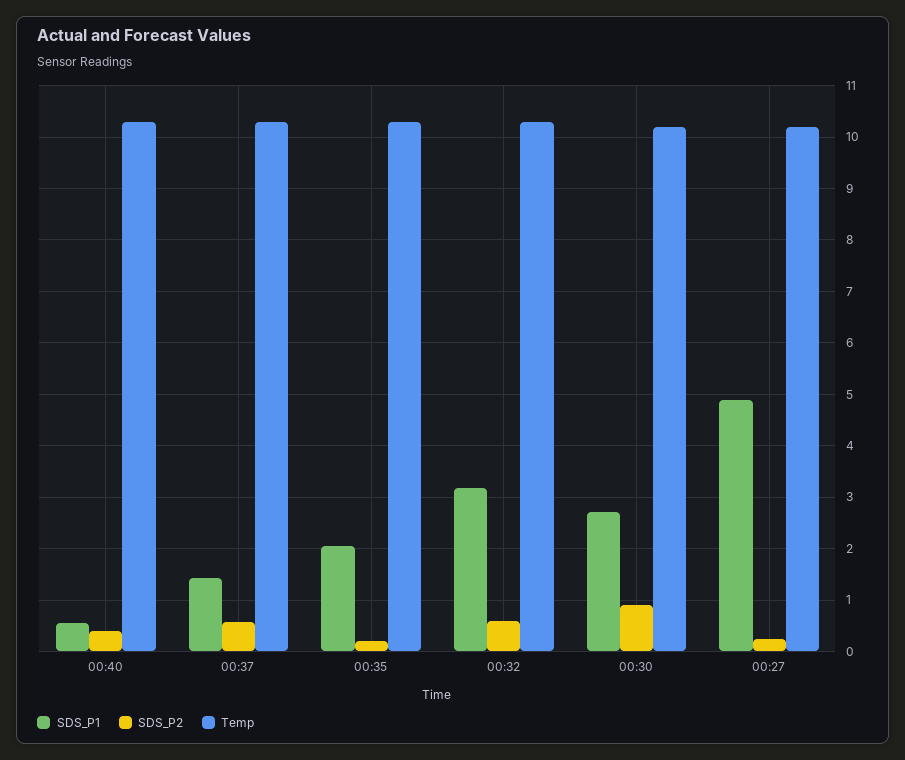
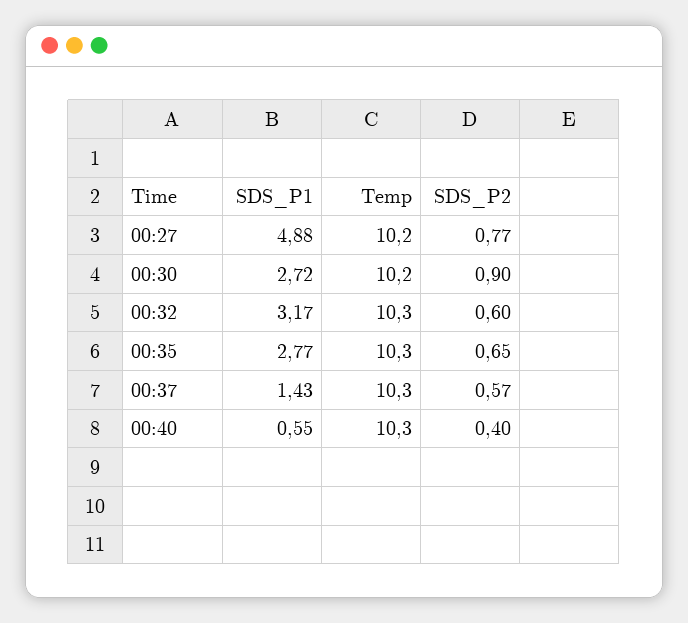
  {
    "SDS_P1": {
      "00:40": 0.55,
      "00:37": 1.43,
-     "00:35": 2,
+     "00:35": 2.77,
      "00:32": 3.17,
      "00:30": 2.72,
      "00:27": 4.88
    },
    "SDS_P2": {
      "00:40": 0.4,
      "00:37": 0.57,
-     "00:35": 0.2,
+     "00:35": 0.65,
      "00:32": 0.6,
      "00:30": 0.9,
-     "00:27": 0.2
+     "00:27": 0.77
    },
    "Temp": {
      "00:40": 10.3,
      "00:37": 10.3,
      "00:35": 10.3,
      "00:32": 10.3,
      "00:30": 10.2,
      "00:27": 10.2
    }
  }

